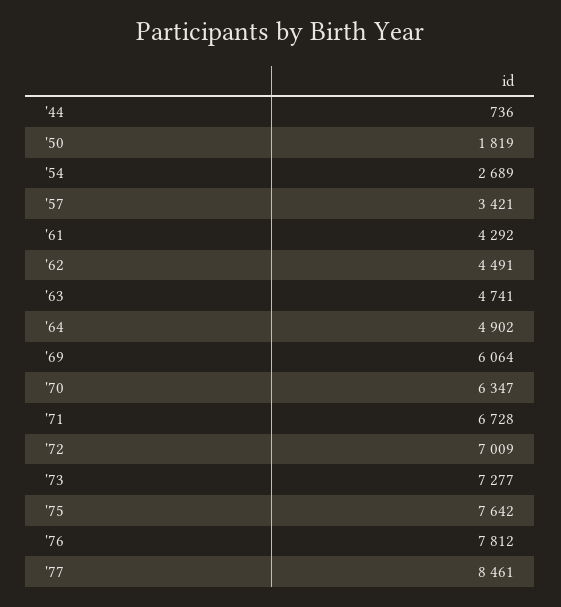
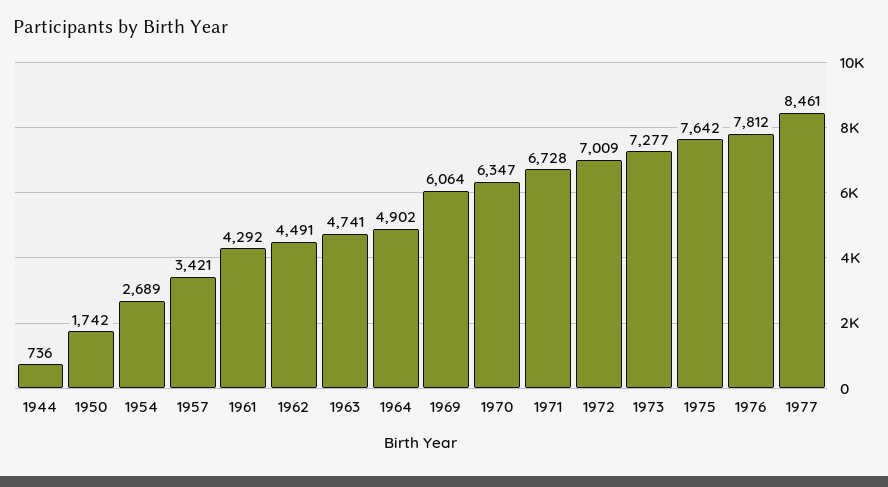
  {
    "'44": 736,
-   "'50": 1819,
+   "'50": 1742,
    "'54": 2689,
    "'57": 3421,
    "'61": 4292,
    "'62": 4491,
    "'63": 4741,
    "'64": 4902,
    "'69": 6064,
    "'70": 6347,
    "'71": 6728,
    "'72": 7009,
    "'73": 7277,
    "'75": 7642,
    "'76": 7812,
    "'77": 8461
  }

